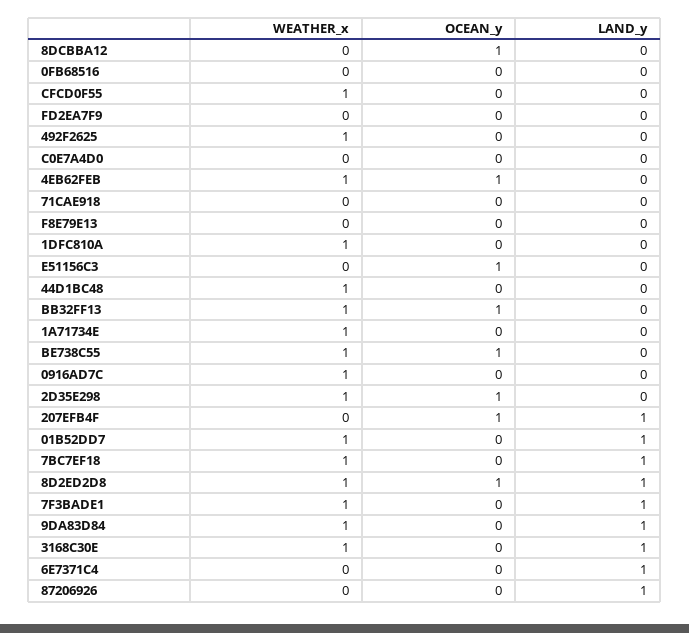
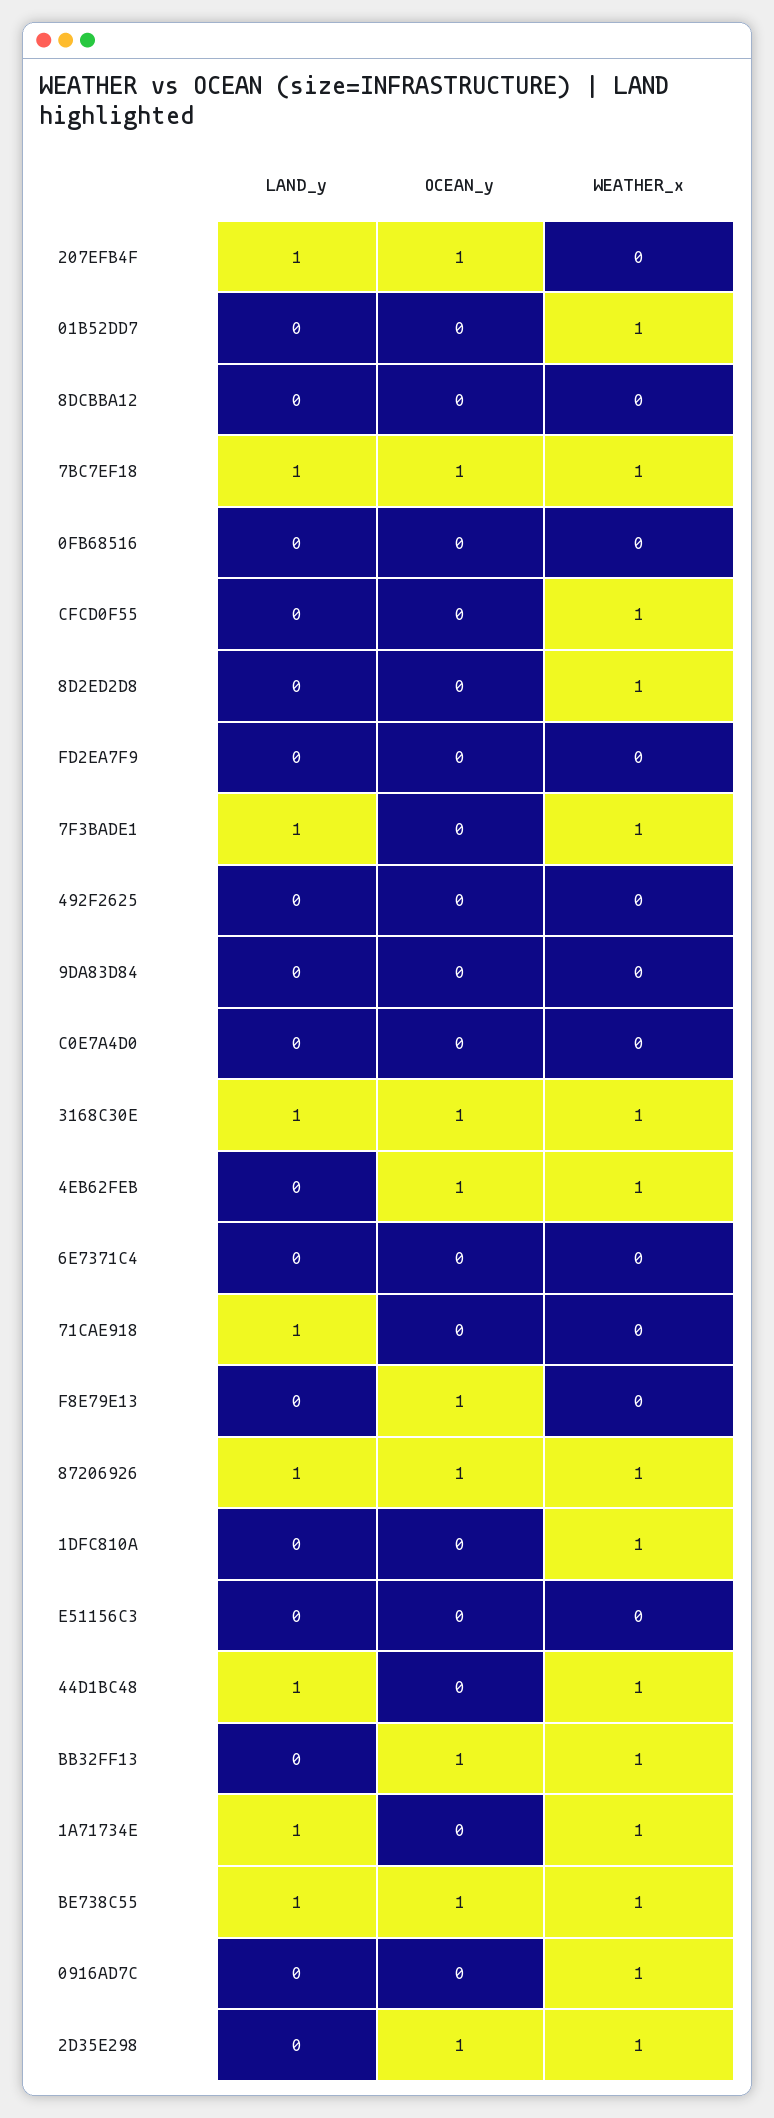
  {
    "WEATHER_x": {
      "8DCBBA12": 0,
      "0FB68516": 0,
      "CFCD0F55": 1,
      "FD2EA7F9": 0,
-     "492F2625": 1,
+     "492F2625": 0,
      "C0E7A4D0": 0,
      "4EB62FEB": 1,
      "71CAE918": 0,
      "F8E79E13": 0,
      "1DFC810A": 1,
      "E51156C3": 0,
      "44D1BC48": 1,
      "BB32FF13": 1,
      "1A71734E": 1,
      "BE738C55": 1,
      "0916AD7C": 1,
      "2D35E298": 1,
      "207EFB4F": 0,
      "01B52DD7": 1,
      "7BC7EF18": 1,
      "8D2ED2D8": 1,
      "7F3BADE1": 1,
-     "9DA83D84": 1,
+     "9DA83D84": 0,
      "3168C30E": 1,
      "6E7371C4": 0,
-     "87206926": 0
+     "87206926": 1
    },
    "OCEAN_y": {
-     "8DCBBA12": 1,
+     "8DCBBA12": 0,
      "0FB68516": 0,
      "CFCD0F55": 0,
      "FD2EA7F9": 0,
      "492F2625": 0,
      "C0E7A4D0": 0,
      "4EB62FEB": 1,
      "71CAE918": 0,
-     "F8E79E13": 0,
+     "F8E79E13": 1,
      "1DFC810A": 0,
-     "E51156C3": 1,
+     "E51156C3": 0,
      "44D1BC48": 0,
      "BB32FF13": 1,
      "1A71734E": 0,
      "BE738C55": 1,
      "0916AD7C": 0,
      "2D35E298": 1,
      "207EFB4F": 1,
      "01B52DD7": 0,
-     "7BC7EF18": 0,
+     "7BC7EF18": 1,
-     "8D2ED2D8": 1,
+     "8D2ED2D8": 0,
      "7F3BADE1": 0,
      "9DA83D84": 0,
-     "3168C30E": 0,
+     "3168C30E": 1,
      "6E7371C4": 0,
-     "87206926": 0
+     "87206926": 1
    },
    "LAND_y": {
      "8DCBBA12": 0,
      "0FB68516": 0,
      "CFCD0F55": 0,
      "FD2EA7F9": 0,
      "492F2625": 0,
      "C0E7A4D0": 0,
      "4EB62FEB": 0,
-     "71CAE918": 0,
+     "71CAE918": 1,
      "F8E79E13": 0,
      "1DFC810A": 0,
      "E51156C3": 0,
-     "44D1BC48": 0,
+     "44D1BC48": 1,
      "BB32FF13": 0,
-     "1A71734E": 0,
+     "1A71734E": 1,
-     "BE738C55": 0,
+     "BE738C55": 1,
      "0916AD7C": 0,
      "2D35E298": 0,
      "207EFB4F": 1,
-     "01B52DD7": 1,
+     "01B52DD7": 0,
      "7BC7EF18": 1,
-     "8D2ED2D8": 1,
+     "8D2ED2D8": 0,
      "7F3BADE1": 1,
-     "9DA83D84": 1,
+     "9DA83D84": 0,
      "3168C30E": 1,
-     "6E7371C4": 1,
+     "6E7371C4": 0,
      "87206926": 1
    }
  }

